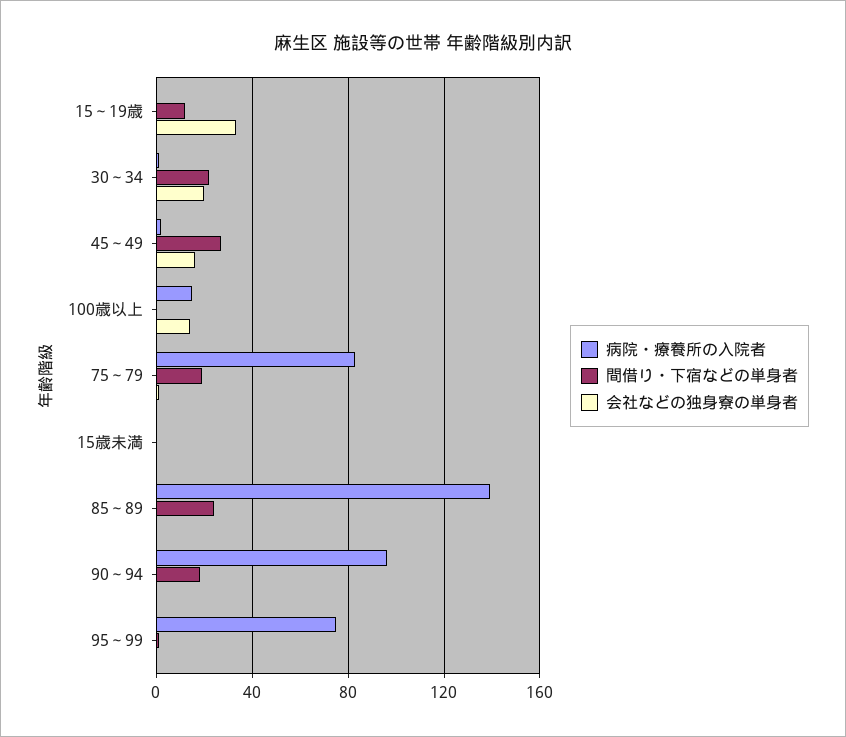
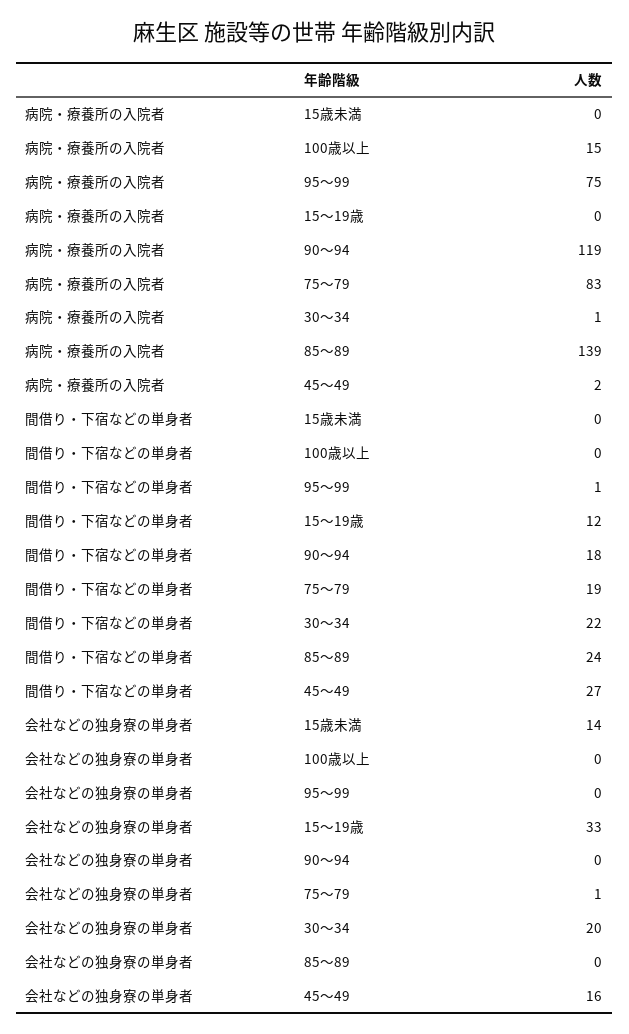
  {
    "病院・療養所の入院者": {
      "15～19歳": 0,
      "30～34": 1,
      "45～49": 2,
      "100歳以上": 15,
      "75～79": 83,
      "15歳未満": 0,
      "85～89": 139,
-     "90～94": 95,
+     "90～94": 119,
      "95～99": 75
    },
    "間借り・下宿などの単身者": {
      "15～19歳": 12,
      "30～34": 22,
      "45～49": 27,
      "100歳以上": 0,
      "75～79": 19,
      "15歳未満": 0,
      "85～89": 24,
      "90～94": 18,
      "95～99": 1
    },
    "会社などの独身寮の単身者": {
      "15～19歳": 33,
      "30～34": 20,
      "45～49": 16,
-     "100歳以上": 15,
+     "100歳以上": 0,
      "75～79": 1,
-     "15歳未満": 0,
+     "15歳未満": 14,
      "85～89": 0,
      "90～94": 0,
      "95～99": 0
    }
  }

